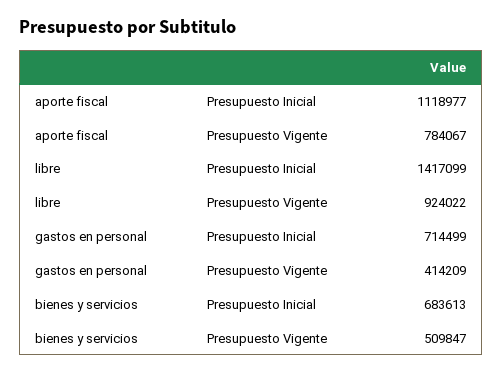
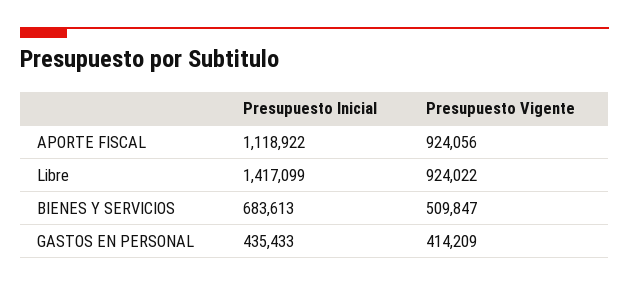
  {
    "aporte fiscal": {
-     "Presupuesto Inicial": 1118977,
+     "Presupuesto Inicial": 1118922,
-     "Presupuesto Vigente": 784067
+     "Presupuesto Vigente": 924056
    },
    "libre": {
      "Presupuesto Inicial": 1417099,
      "Presupuesto Vigente": 924022
    },
    "gastos en personal": {
-     "Presupuesto Inicial": 714499,
+     "Presupuesto Inicial": 435433,
      "Presupuesto Vigente": 414209
    },
    "bienes y servicios": {
      "Presupuesto Inicial": 683613,
      "Presupuesto Vigente": 509847
    }
  }

